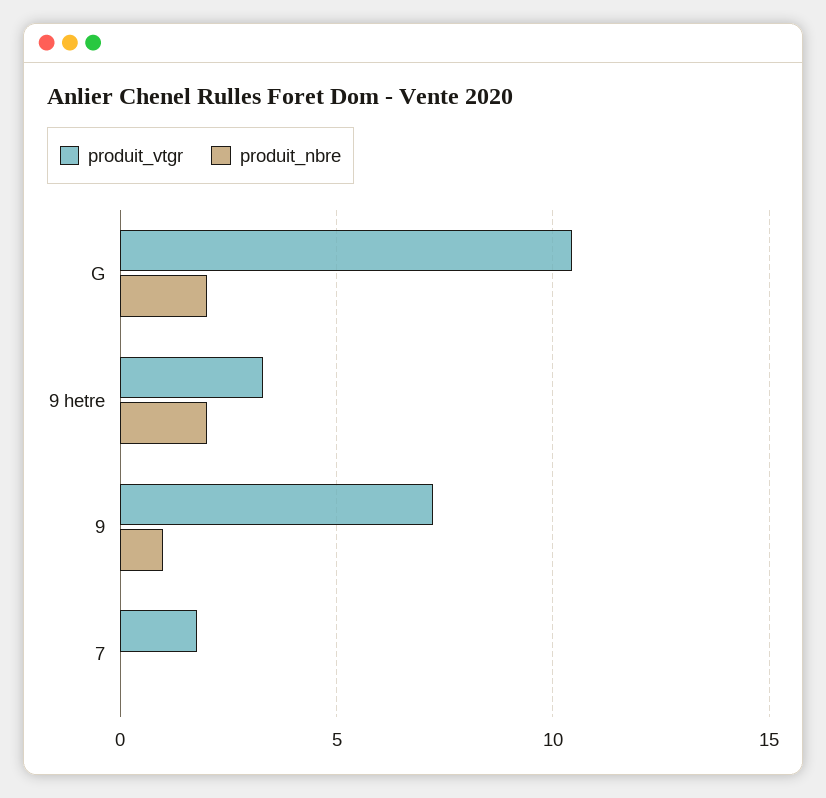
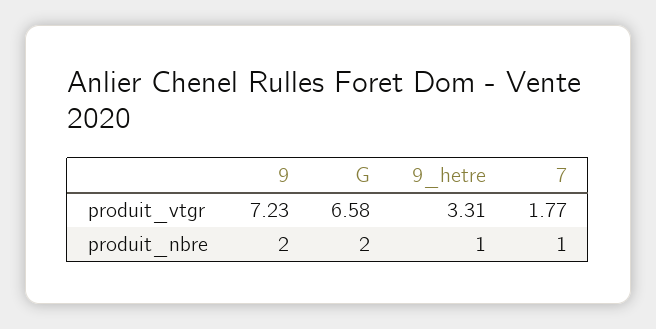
  {
    "produit_vtgr": {
-     "G": 10.5,
+     "G": 6.58,
      "9 hetre": 3.31,
      "9": 7.23,
      "7": 1.77
    },
    "produit_nbre": {
      "G": 2,
-     "9 hetre": 2,
+     "9 hetre": 1,
-     "9": 1,
+     "9": 2,
-     "7": 0
+     "7": 1
    }
  }

